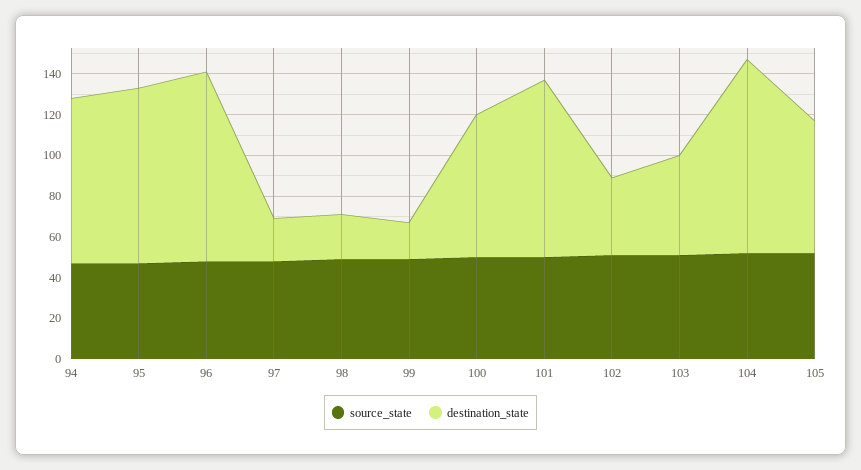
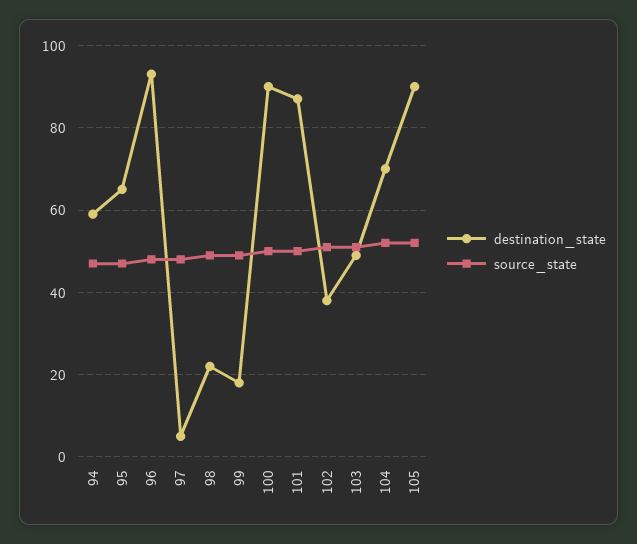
  {
    "source_state": {
      "94": 45,
      "95": 45,
      "96": 50,
      "97": 50,
      "98": 50,
      "99": 50,
      "100": 50,
      "101": 50,
      "102": 50,
      "103": 50,
      "104": 50,
      "105": 50
    },
    "destination_state": {
-     "94": 80,
+     "94": 60,
-     "95": 85,
+     "95": 65,
      "96": 95,
-     "97": 20,
+     "97": 5,
      "98": 20,
      "99": 20,
-     "100": 70,
+     "100": 90,
      "101": 85,
      "102": 40,
      "103": 50,
-     "104": 95,
+     "104": 70,
-     "105": 65
+     "105": 90
    }
  }

